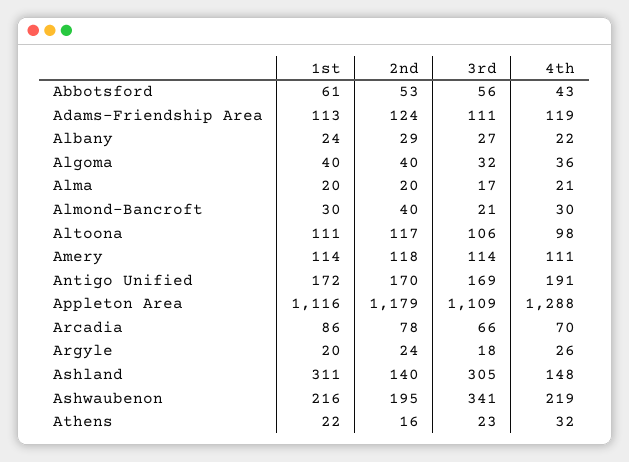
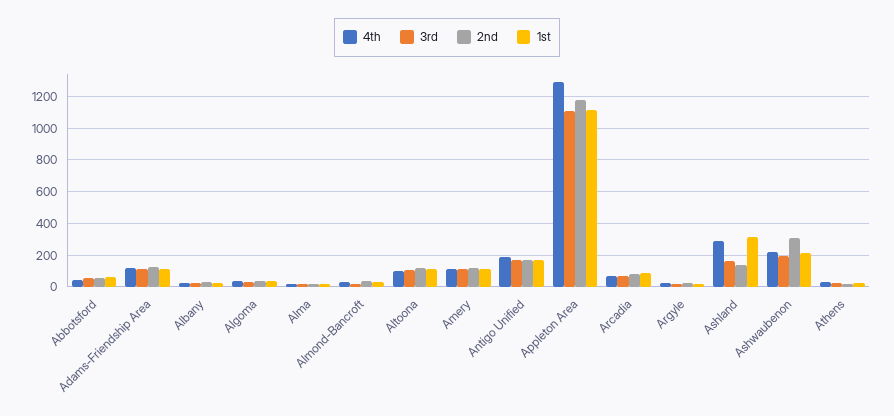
  {
    "1st": {
      "Abbotsford": 61,
      "Adams-Friendship Area": 113,
      "Albany": 24,
      "Algoma": 40,
      "Alma": 20,
      "Almond-Bancroft": 30,
      "Altoona": 111,
      "Amery": 114,
      "Antigo Unified": 172,
      "Appleton Area": 1116,
      "Arcadia": 86,
      "Argyle": 20,
      "Ashland": 311,
      "Ashwaubenon": 216,
      "Athens": 22
    },
    "2nd": {
      "Abbotsford": 53,
      "Adams-Friendship Area": 124,
      "Albany": 29,
      "Algoma": 40,
      "Alma": 20,
      "Almond-Bancroft": 40,
      "Altoona": 117,
      "Amery": 118,
      "Antigo Unified": 170,
      "Appleton Area": 1179,
      "Arcadia": 78,
      "Argyle": 24,
      "Ashland": 140,
-     "Ashwaubenon": 195,
+     "Ashwaubenon": 300,
      "Athens": 16
    },
    "3rd": {
      "Abbotsford": 56,
      "Adams-Friendship Area": 111,
      "Albany": 27,
      "Algoma": 32,
      "Alma": 17,
      "Almond-Bancroft": 21,
      "Altoona": 106,
      "Amery": 114,
      "Antigo Unified": 169,
      "Appleton Area": 1109,
      "Arcadia": 66,
      "Argyle": 18,
-     "Ashland": 305,
+     "Ashland": 150,
-     "Ashwaubenon": 341,
+     "Ashwaubenon": 200,
      "Athens": 23
    },
    "4th": {
      "Abbotsford": 43,
      "Adams-Friendship Area": 119,
      "Albany": 22,
      "Algoma": 36,
      "Alma": 21,
      "Almond-Bancroft": 30,
      "Altoona": 98,
      "Amery": 111,
      "Antigo Unified": 191,
      "Appleton Area": 1288,
      "Arcadia": 70,
      "Argyle": 26,
-     "Ashland": 148,
+     "Ashland": 300,
      "Ashwaubenon": 219,
      "Athens": 32
    }
  }

